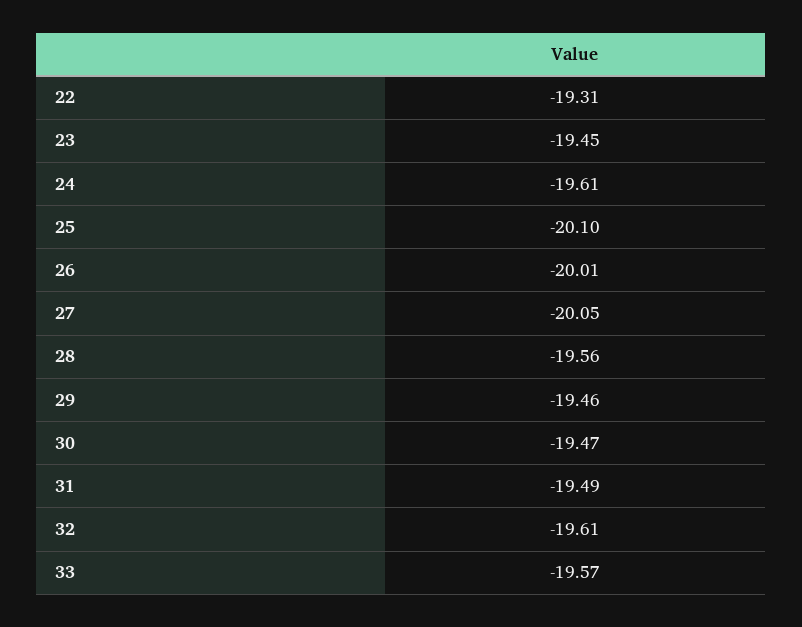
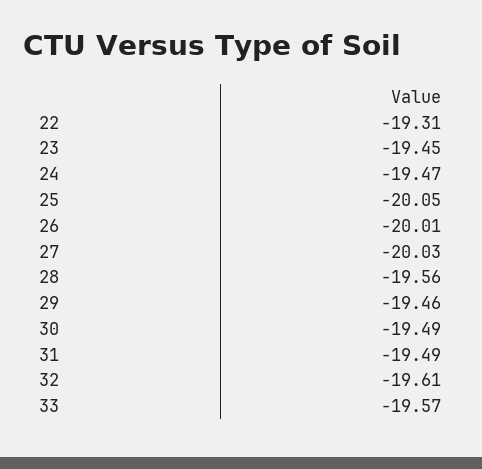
  {
    "22": -19.31,
    "23": -19.45,
-   "24": -19.61,
+   "24": -19.47,
-   "25": -20.1,
+   "25": -20.05,
    "26": -20.01,
-   "27": -20.05,
+   "27": -20.03,
    "28": -19.56,
    "29": -19.46,
-   "30": -19.47,
+   "30": -19.49,
    "31": -19.49,
    "32": -19.61,
    "33": -19.57
  }

